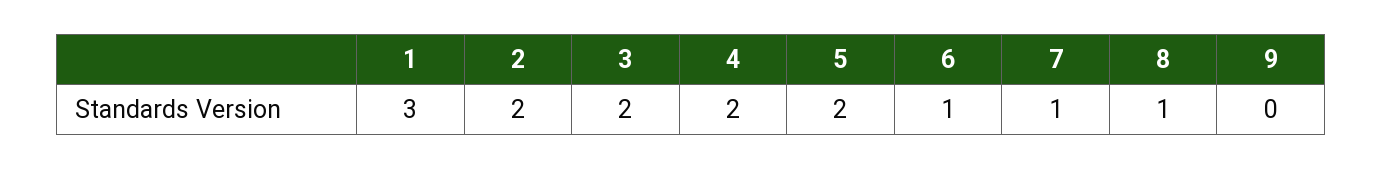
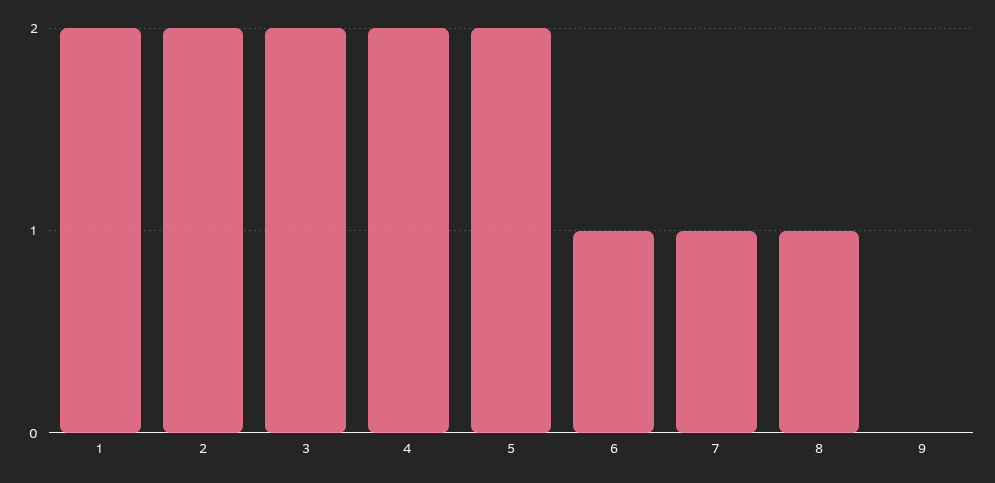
  {
-   "1": 3,
+   "1": 2,
    "2": 2,
    "3": 2,
    "4": 2,
    "5": 2,
    "6": 1,
    "7": 1,
    "8": 1,
    "9": 0
  }

